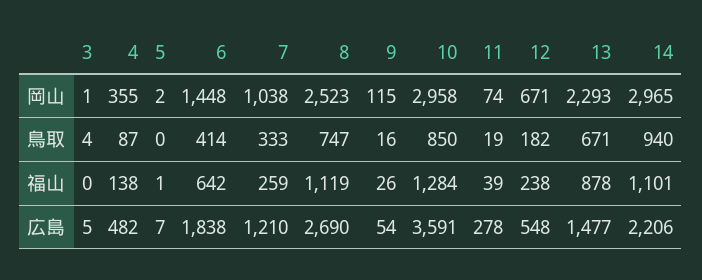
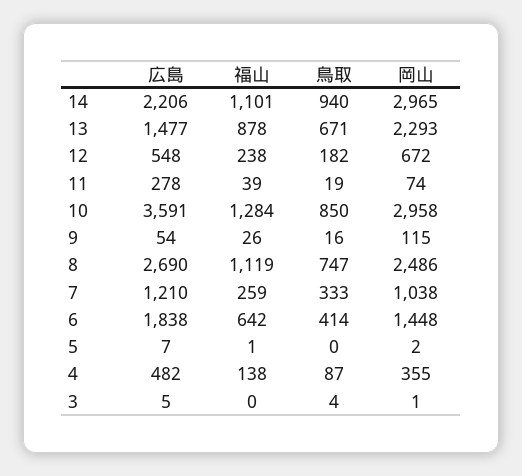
  {
    "3": {
      "岡山": 1,
      "鳥取": 4,
      "福山": 0,
      "広島": 5
    },
    "4": {
      "岡山": 355,
      "鳥取": 87,
      "福山": 138,
      "広島": 482
    },
    "5": {
      "岡山": 2,
      "鳥取": 0,
      "福山": 1,
      "広島": 7
    },
    "6": {
      "岡山": 1448,
      "鳥取": 414,
      "福山": 642,
      "広島": 1838
    },
    "7": {
      "岡山": 1038,
      "鳥取": 333,
      "福山": 259,
      "広島": 1210
    },
    "8": {
-     "岡山": 2523,
+     "岡山": 2486,
      "鳥取": 747,
      "福山": 1119,
      "広島": 2690
    },
    "9": {
      "岡山": 115,
      "鳥取": 16,
      "福山": 26,
      "広島": 54
    },
    "10": {
      "岡山": 2958,
      "鳥取": 850,
      "福山": 1284,
      "広島": 3591
    },
    "11": {
      "岡山": 74,
      "鳥取": 19,
      "福山": 39,
      "広島": 278
    },
    "12": {
-     "岡山": 671,
+     "岡山": 672,
      "鳥取": 182,
      "福山": 238,
      "広島": 548
    },
    "13": {
      "岡山": 2293,
      "鳥取": 671,
      "福山": 878,
      "広島": 1477
    },
    "14": {
      "岡山": 2965,
      "鳥取": 940,
      "福山": 1101,
      "広島": 2206
    }
  }

